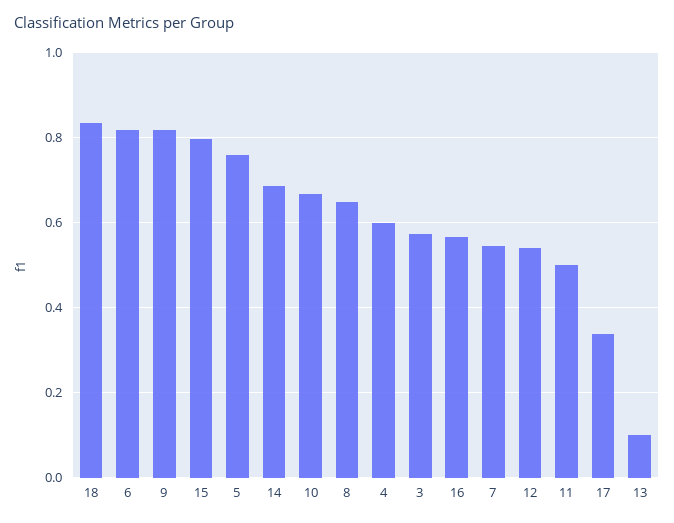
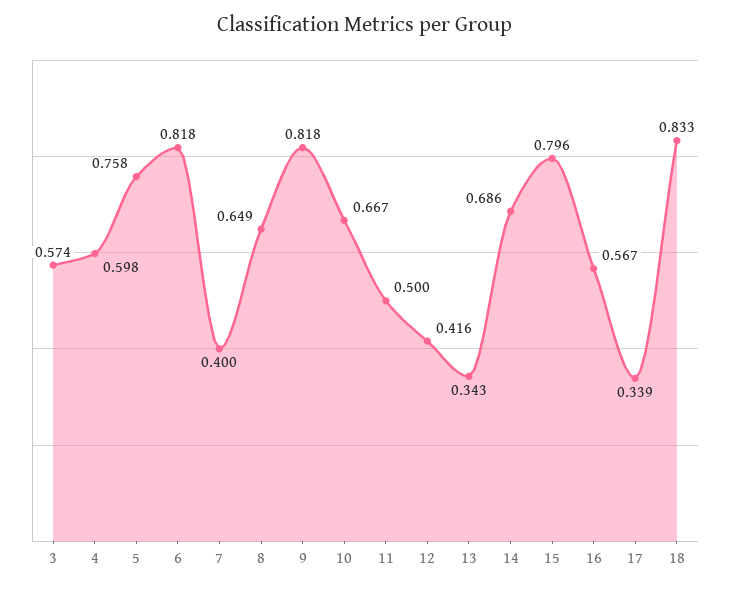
  {
    "18": 0.833,
    "6": 0.818,
    "9": 0.818,
    "15": 0.796,
    "5": 0.758,
    "14": 0.686,
    "10": 0.667,
    "8": 0.649,
    "4": 0.598,
    "3": 0.574,
    "16": 0.567,
-   "7": 0.54,
+   "7": 0.4,
-   "12": 0.54,
+   "12": 0.416,
    "11": 0.5,
    "17": 0.339,
-   "13": 0.1
+   "13": 0.343
  }

